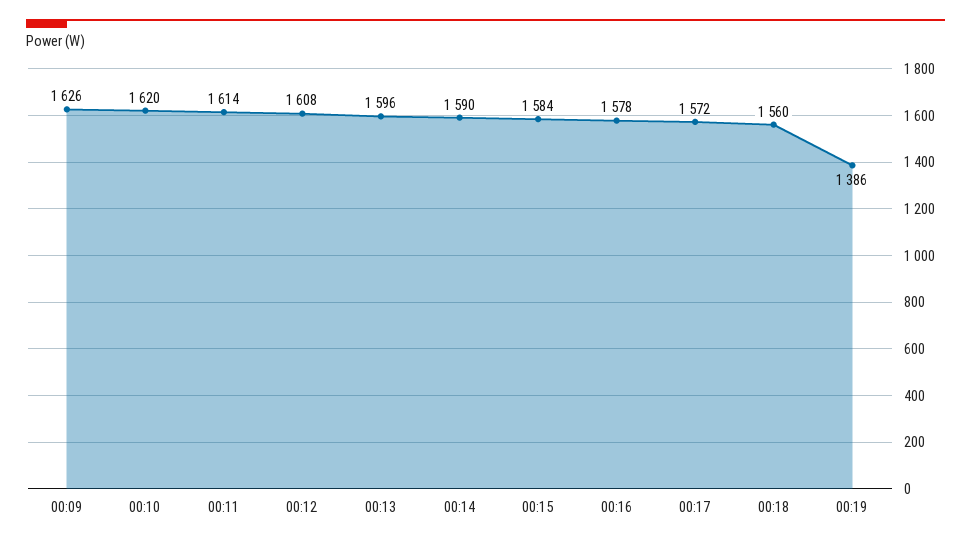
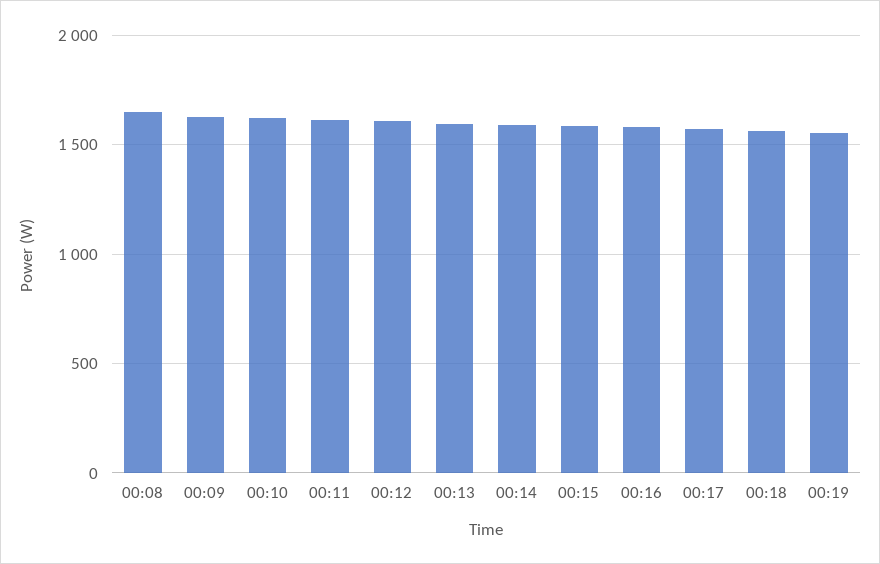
  {
    "00:09": 1626,
    "00:10": 1620,
    "00:11": 1614,
    "00:12": 1608,
    "00:13": 1596,
    "00:14": 1590,
    "00:15": 1584,
    "00:16": 1578,
    "00:17": 1572,
    "00:18": 1560,
-   "00:19": 1386
+   "00:19": 1550,
+   "00:08": 1650
  }

